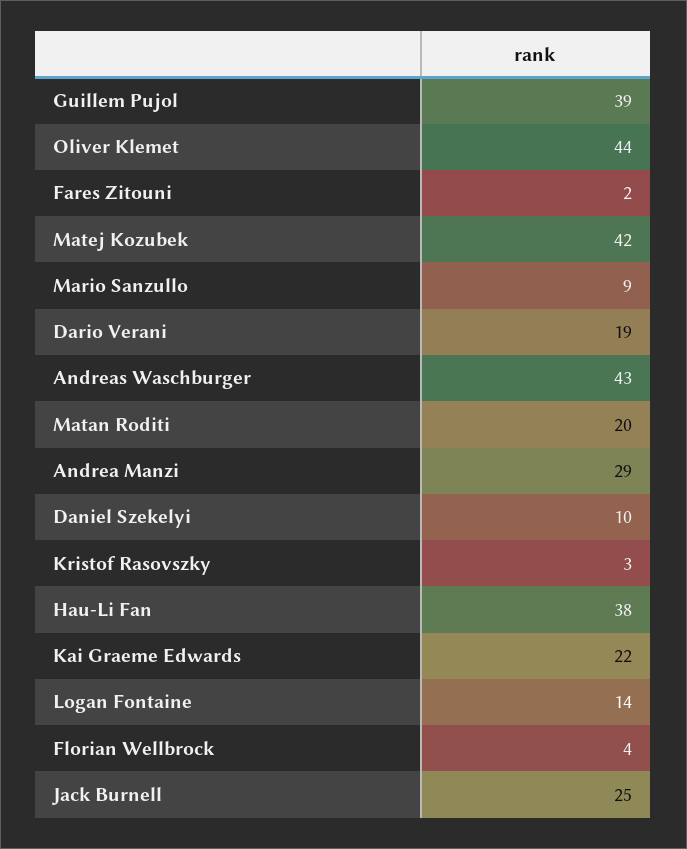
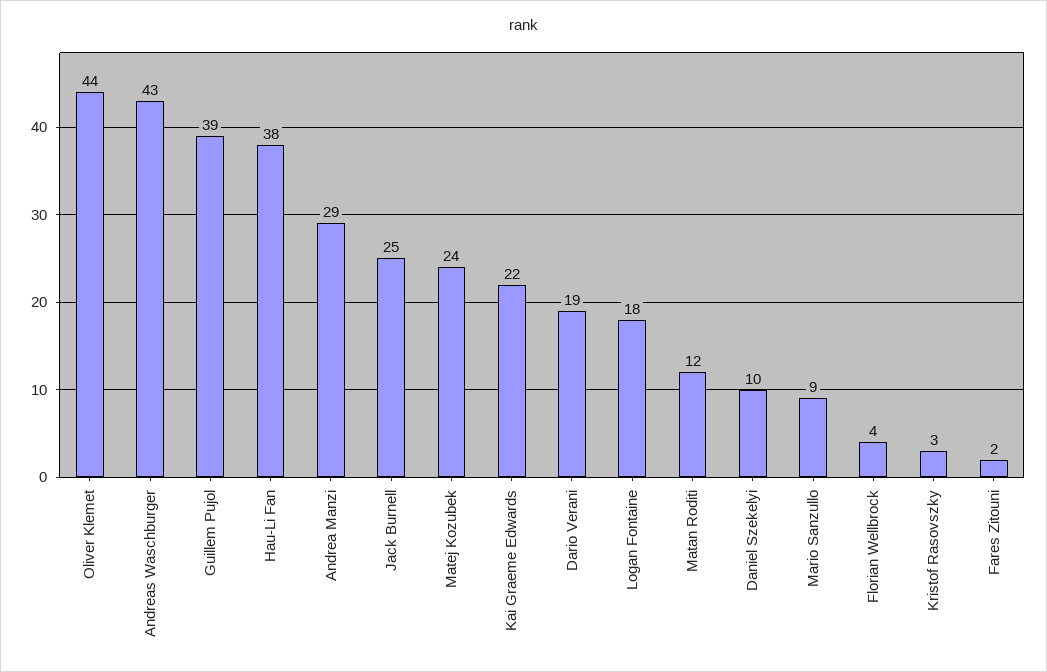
  {
    "Guillem Pujol": 39,
    "Oliver Klemet": 44,
    "Fares Zitouni": 2,
-   "Matej Kozubek": 42,
+   "Matej Kozubek": 24,
    "Mario Sanzullo": 9,
    "Dario Verani": 19,
    "Andreas Waschburger": 43,
-   "Matan Roditi": 20,
+   "Matan Roditi": 12,
    "Andrea Manzi": 29,
    "Daniel Szekelyi": 10,
    "Kristof Rasovszky": 3,
    "Hau-Li Fan": 38,
    "Kai Graeme Edwards": 22,
-   "Logan Fontaine": 14,
+   "Logan Fontaine": 18,
    "Florian Wellbrock": 4,
    "Jack Burnell": 25
  }

